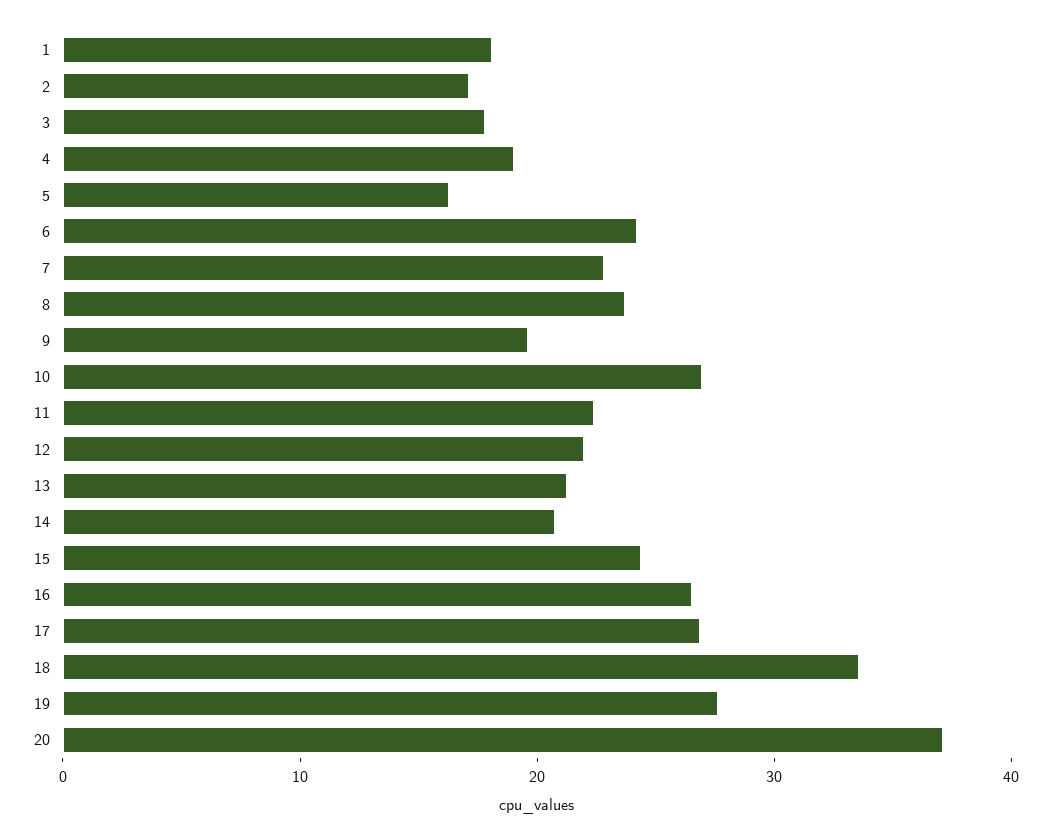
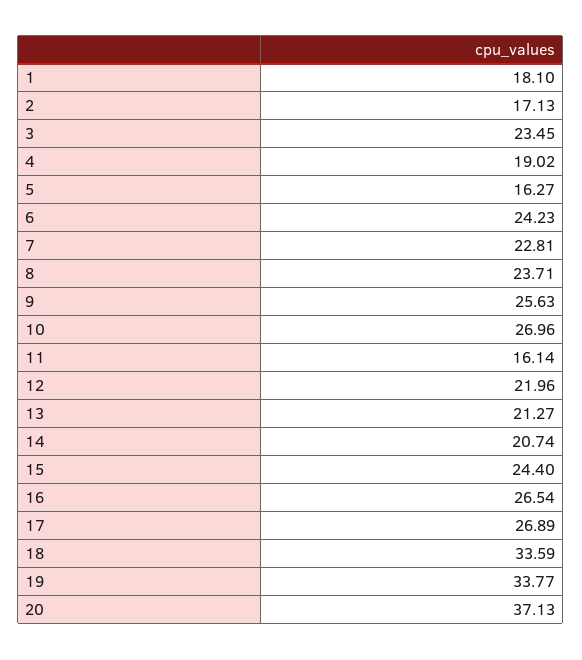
  {
    "1": 18.1,
    "2": 17.13,
-   "3": 18,
+   "3": 23.45,
    "4": 19.02,
    "5": 16.27,
    "6": 24.23,
    "7": 22.81,
    "8": 23.71,
-   "9": 20,
+   "9": 25.63,
    "10": 26.96,
-   "11": 22,
+   "11": 16.14,
    "12": 21.96,
    "13": 21.27,
    "14": 20.74,
    "15": 24.4,
    "16": 26.54,
    "17": 26.89,
    "18": 33.59,
-   "19": 28,
+   "19": 33.77,
    "20": 37.13
  }

